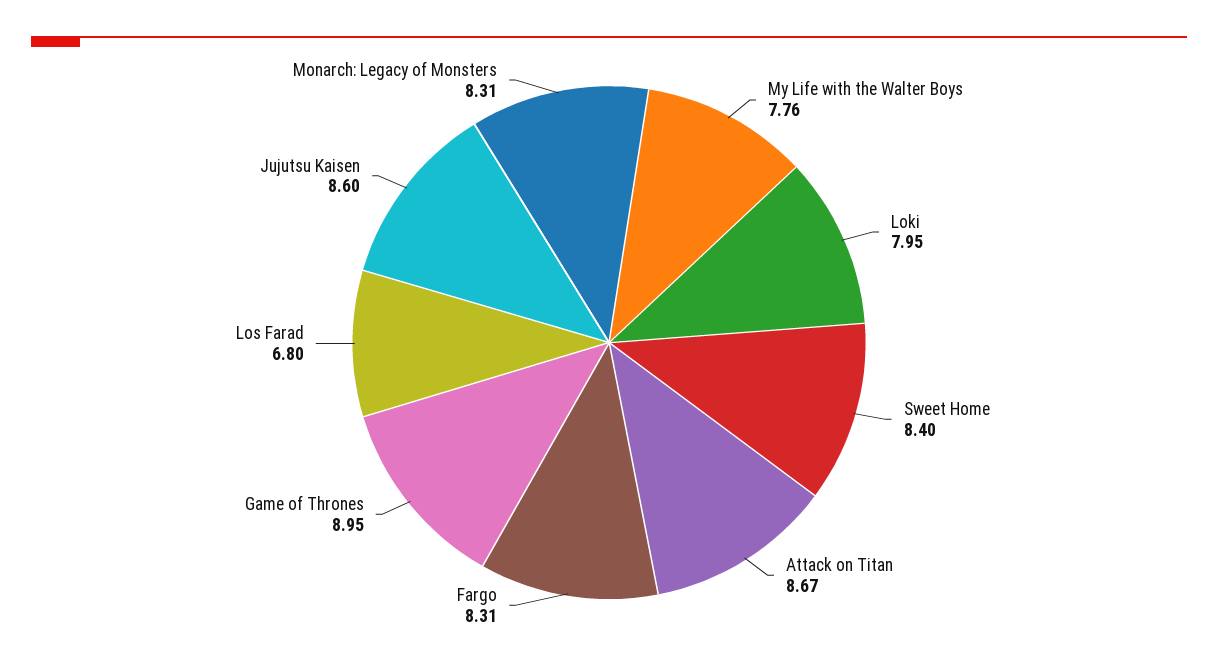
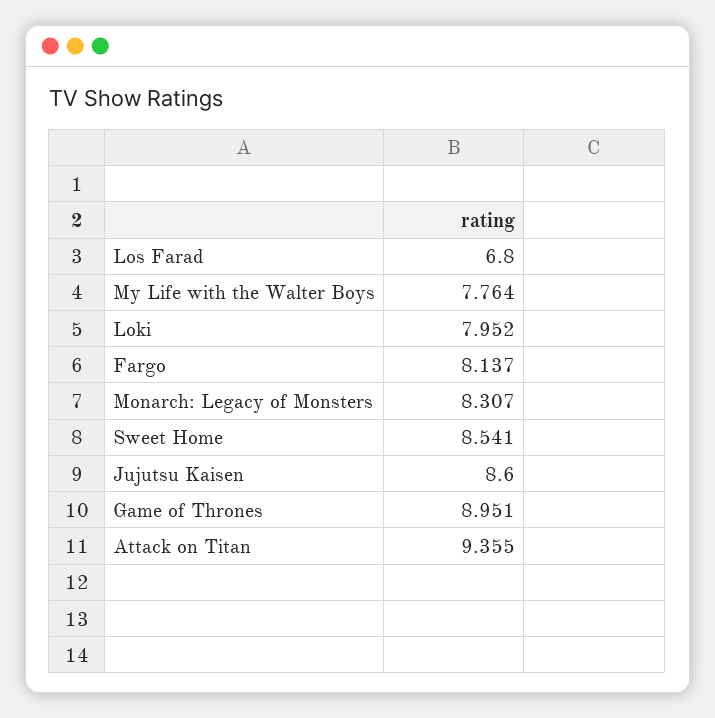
  {
    "My Life with the Walter Boys": 7.764,
    "Loki": 7.952,
-   "Sweet Home": 8.4,
+   "Sweet Home": 8.541,
-   "Attack on Titan": 8.67,
+   "Attack on Titan": 9.355,
-   "Fargo": 8.31,
+   "Fargo": 8.137,
    "Game of Thrones": 8.951,
    "Los Farad": 6.8,
    "Jujutsu Kaisen": 8.6,
    "Monarch: Legacy of Monsters": 8.307
  }

